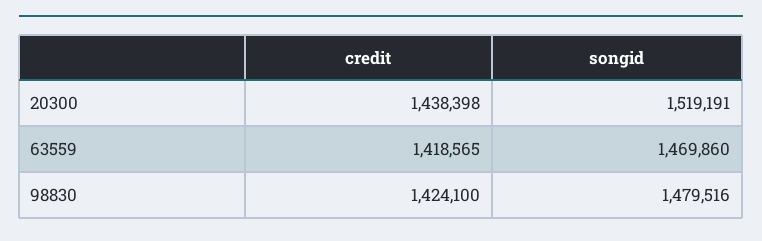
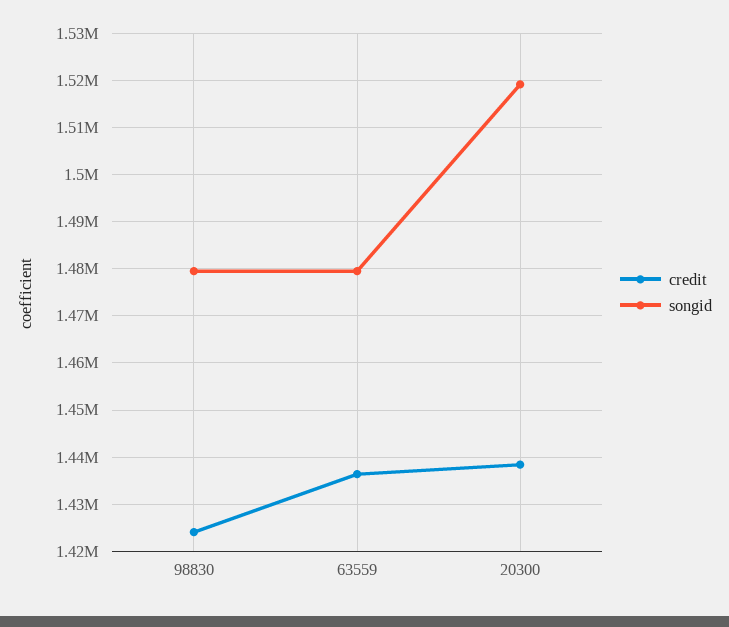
  {
    "credit": {
      "20300": 1438398,
-     "63559": 1418565,
+     "63559": 1436000,
      "98830": 1424100
    },
    "songid": {
      "20300": 1519191,
-     "63559": 1469860,
+     "63559": 1480000,
      "98830": 1479516
    }
  }

